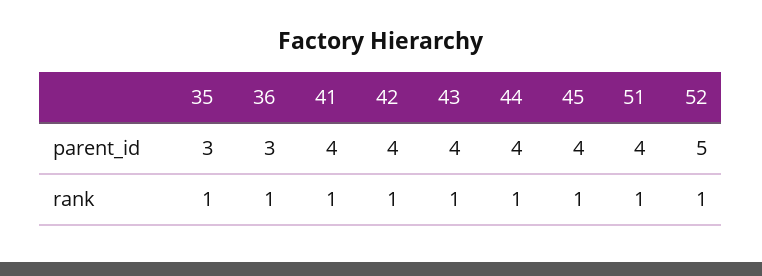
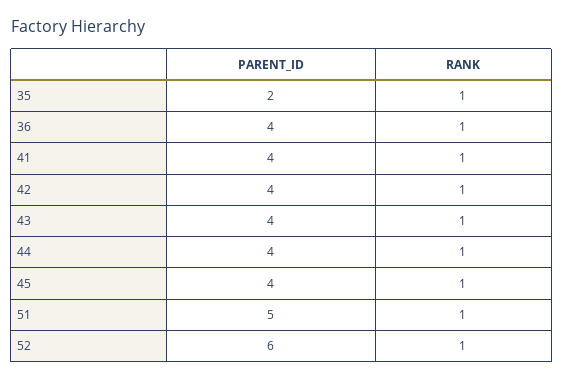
  {
    "35": {
-     "parent_id": 3,
+     "parent_id": 2,
      "rank": 1
    },
    "36": {
-     "parent_id": 3,
+     "parent_id": 4,
      "rank": 1
    },
    "41": {
      "parent_id": 4,
      "rank": 1
    },
    "42": {
      "parent_id": 4,
      "rank": 1
    },
    "43": {
      "parent_id": 4,
      "rank": 1
    },
    "44": {
      "parent_id": 4,
      "rank": 1
    },
    "45": {
      "parent_id": 4,
      "rank": 1
    },
    "51": {
-     "parent_id": 4,
+     "parent_id": 5,
      "rank": 1
    },
    "52": {
-     "parent_id": 5,
+     "parent_id": 6,
      "rank": 1
    }
  }

